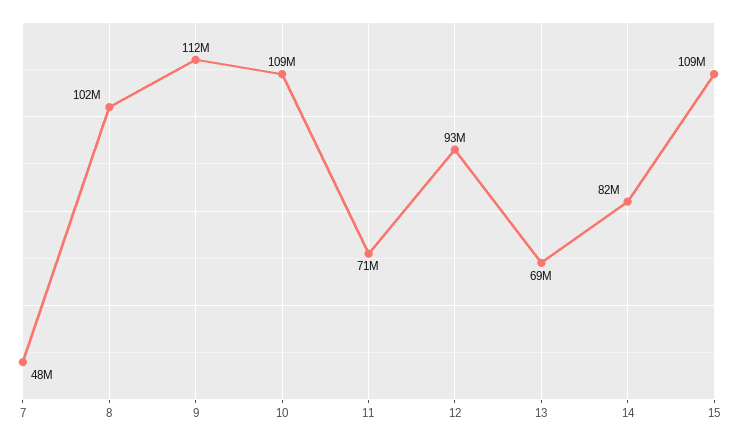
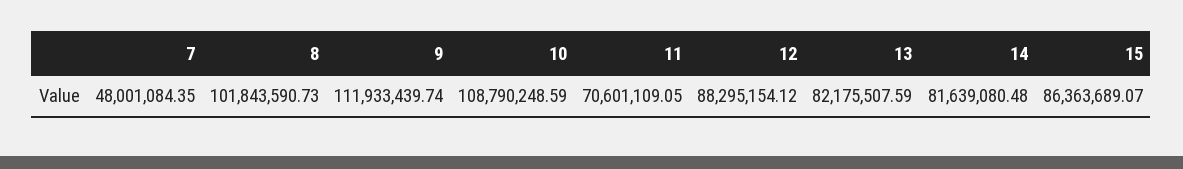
  {
    "7": 48001084.35,
    "8": 101843590.73,
    "9": 111933439.74,
    "10": 108790248.59,
    "11": 70601109.05,
-   "12": 93000000,
+   "12": 88295154.12,
-   "13": 69000000,
+   "13": 82175507.59,
    "14": 81639080.48,
-   "15": 109000000
+   "15": 86363689.07
  }

